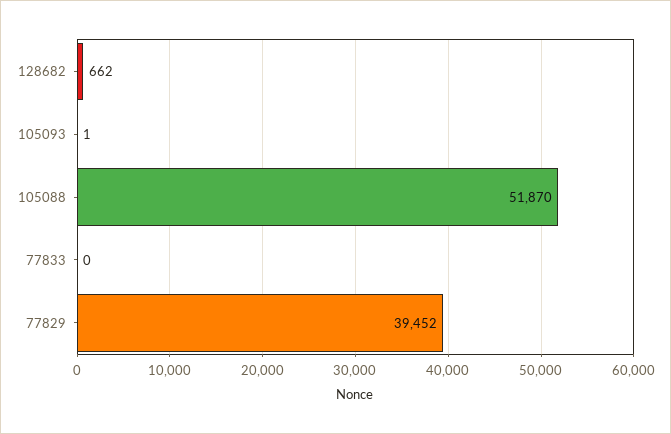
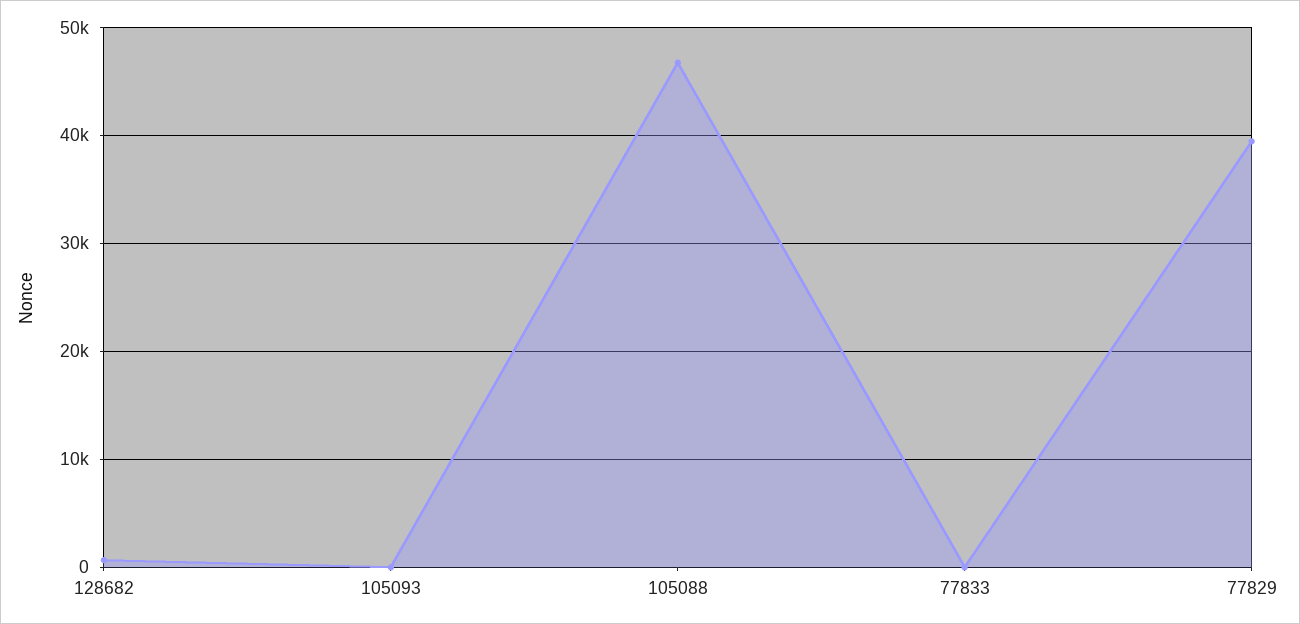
  {
    "128682": 662,
    "105093": 1,
-   "105088": 51870,
+   "105088": 47000,
    "77833": 0,
    "77829": 39452
  }

